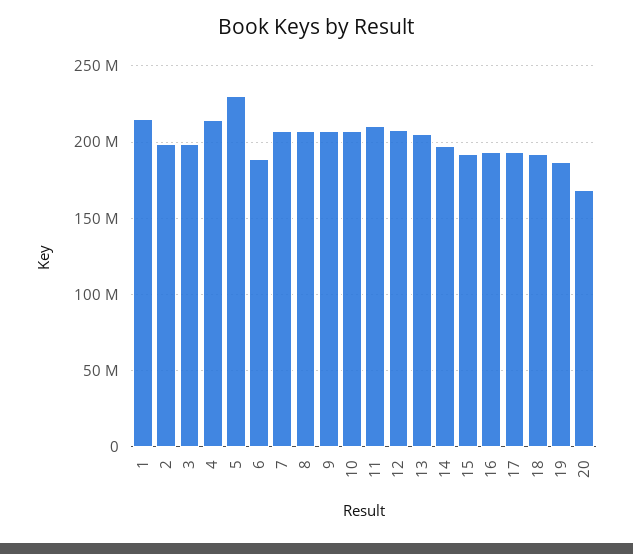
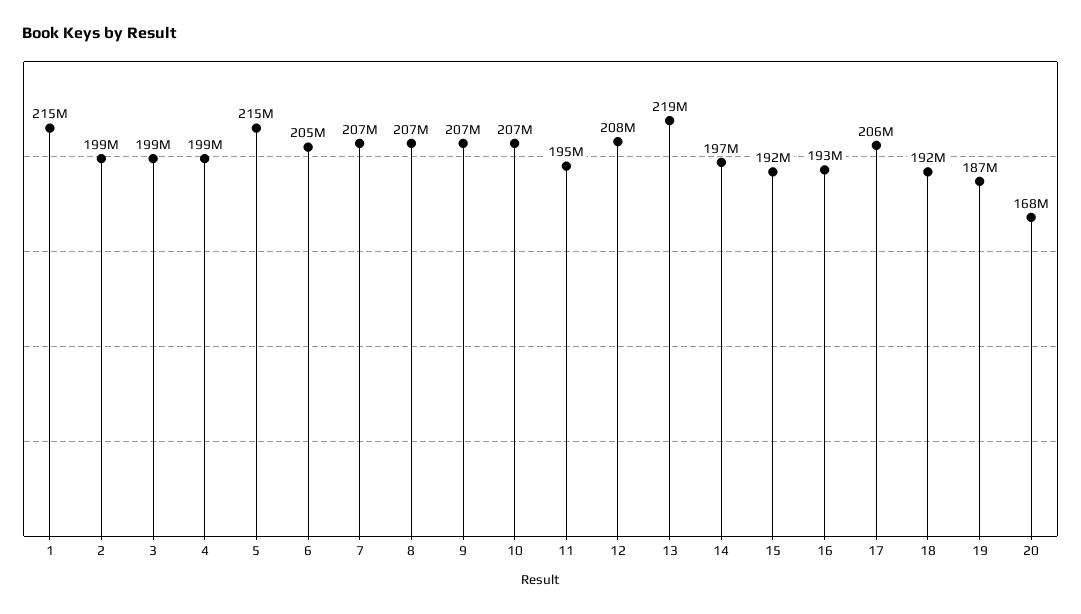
  {
    "1": 215000000,
    "2": 199000000,
    "3": 199000000,
-   "4": 215000000,
+   "4": 199000000,
-   "5": 230000000,
+   "5": 215000000,
-   "6": 190000000,
+   "6": 205000000,
    "7": 207000000,
    "8": 207000000,
    "9": 207000000,
    "10": 207000000,
-   "11": 210000000,
+   "11": 195000000,
    "12": 208000000,
-   "13": 205000000,
+   "13": 219000000,
    "14": 197000000,
    "15": 192000000,
    "16": 193000000,
-   "17": 195000000,
+   "17": 206000000,
    "18": 192000000,
    "19": 187000000,
    "20": 168000000
  }

